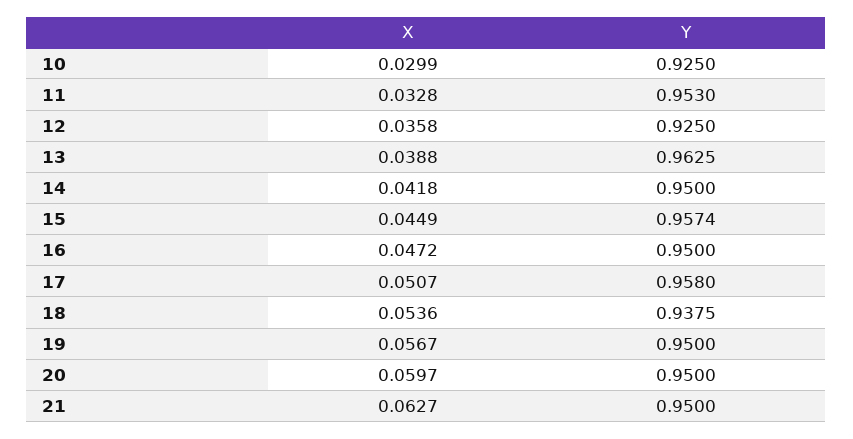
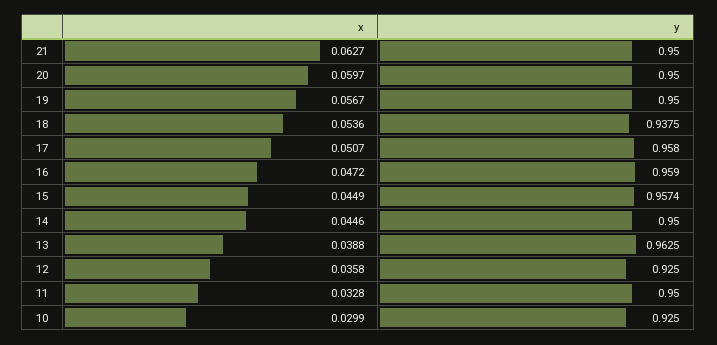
  {
    "X": {
      "10": 0.0299,
      "11": 0.0328,
      "12": 0.0358,
      "13": 0.0388,
-     "14": 0.0418,
+     "14": 0.0446,
      "15": 0.0449,
      "16": 0.0472,
      "17": 0.0507,
      "18": 0.0536,
      "19": 0.0567,
      "20": 0.0597,
      "21": 0.0627
    },
    "Y": {
      "10": 0.925,
-     "11": 0.953,
+     "11": 0.95,
      "12": 0.925,
      "13": 0.9625,
      "14": 0.95,
      "15": 0.9574,
-     "16": 0.95,
+     "16": 0.959,
      "17": 0.958,
      "18": 0.9375,
      "19": 0.95,
      "20": 0.95,
      "21": 0.95
    }
  }

